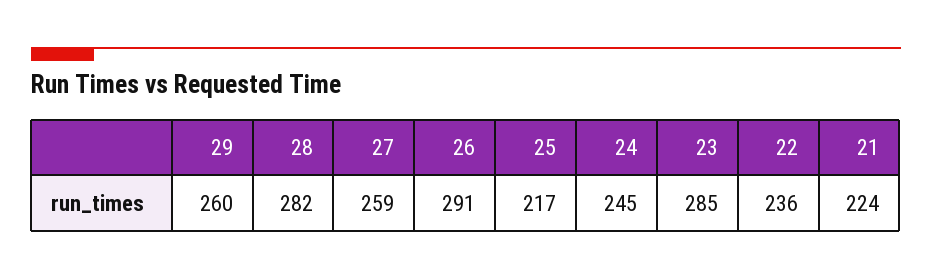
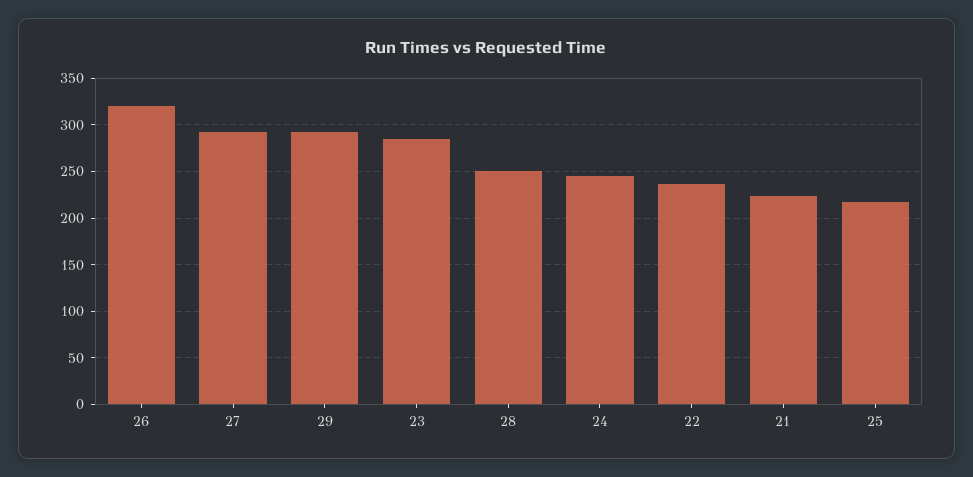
  {
-   "29": 260,
+   "29": 290,
-   "28": 282,
+   "28": 250,
-   "27": 259,
+   "27": 290,
-   "26": 291,
+   "26": 320,
    "25": 217,
    "24": 245,
    "23": 285,
    "22": 236,
    "21": 224
  }

